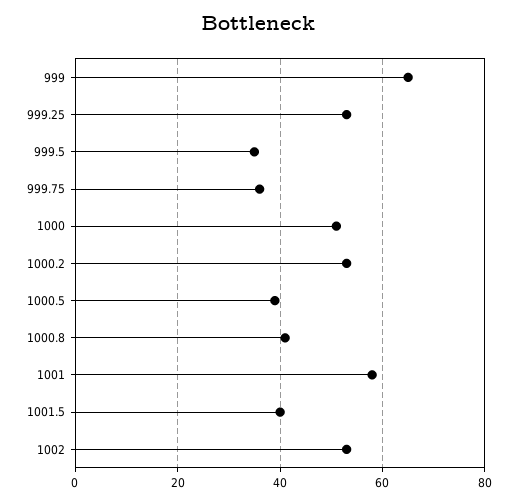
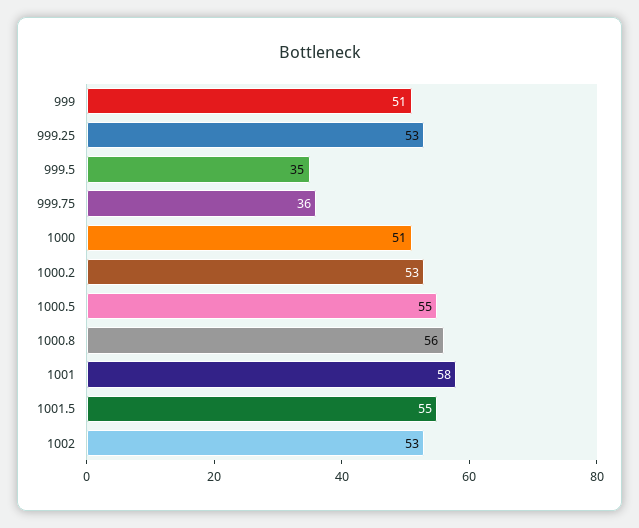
  {
-   "999": 65,
+   "999": 51,
    "999.25": 53,
    "999.5": 35,
    "999.75": 36,
    "1000": 51,
    "1000.2": 53,
-   "1000.5": 40,
+   "1000.5": 55,
-   "1000.8": 40,
+   "1000.8": 56,
    "1001": 58,
-   "1001.5": 40,
+   "1001.5": 55,
    "1002": 53
  }

